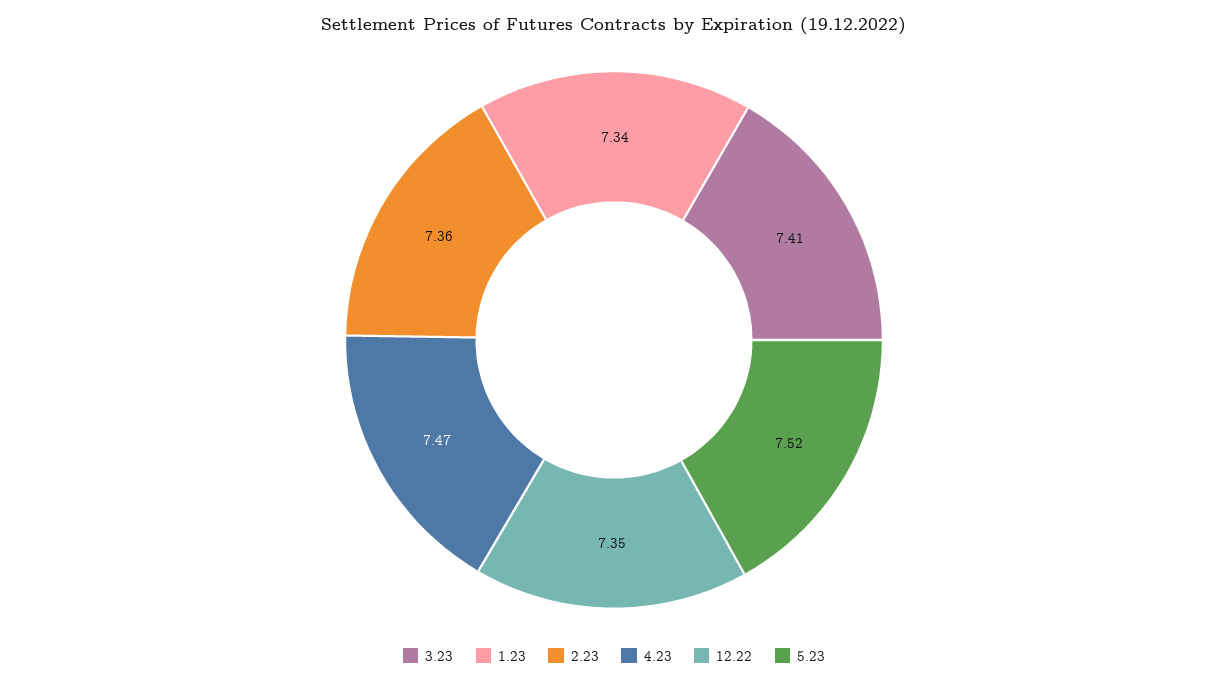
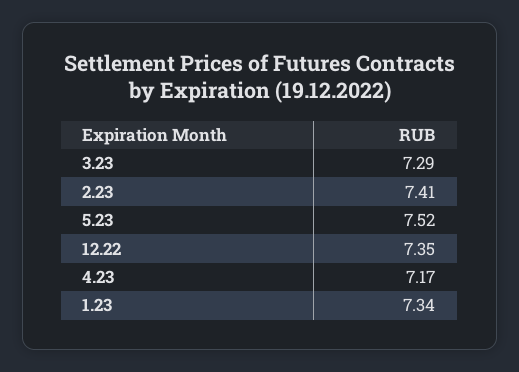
  {
-   "3.23": 7.41,
+   "3.23": 7.29,
    "1.23": 7.34,
-   "2.23": 7.36,
+   "2.23": 7.41,
-   "4.23": 7.47,
+   "4.23": 7.17,
    "12.22": 7.35,
    "5.23": 7.52
  }

